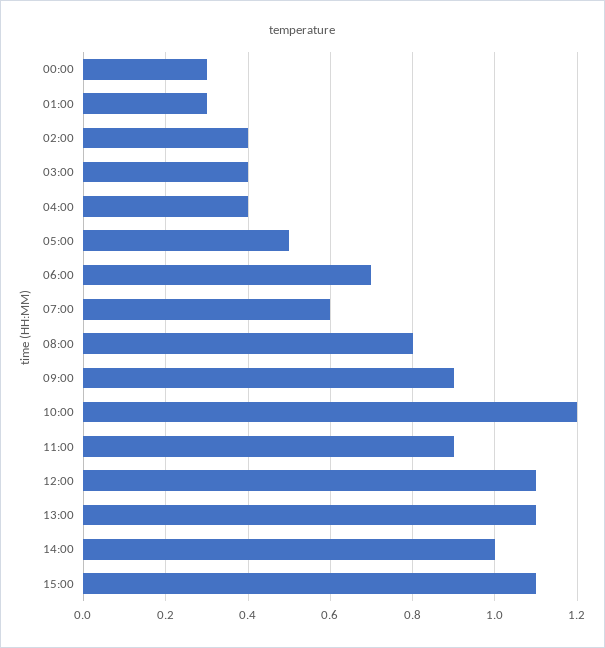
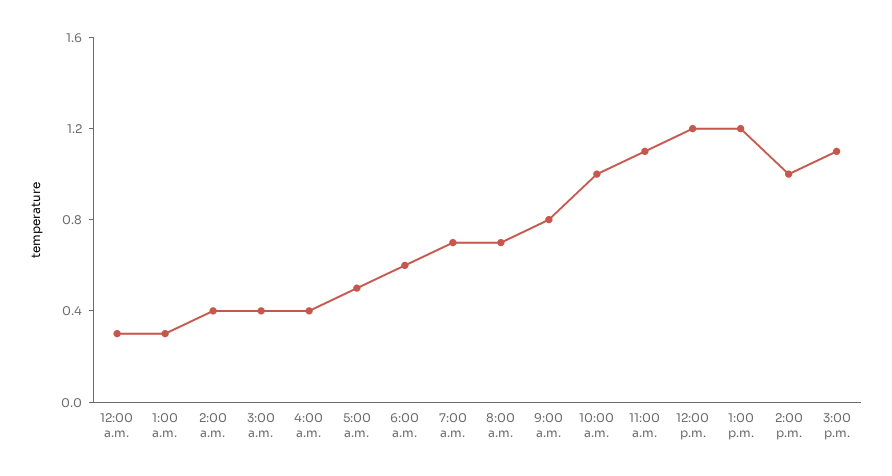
  {
    "00:00": 0.3,
    "01:00": 0.3,
    "02:00": 0.4,
    "03:00": 0.4,
    "04:00": 0.4,
    "05:00": 0.5,
-   "06:00": 0.7,
+   "06:00": 0.6,
-   "07:00": 0.6,
+   "07:00": 0.7,
-   "08:00": 0.8,
+   "08:00": 0.7,
-   "09:00": 0.9,
+   "09:00": 0.8,
-   "10:00": 1.2,
+   "10:00": 1,
-   "11:00": 0.9,
+   "11:00": 1.1,
-   "12:00": 1.1,
+   "12:00": 1.2,
-   "13:00": 1.1,
+   "13:00": 1.2,
    "14:00": 1,
    "15:00": 1.1
  }

